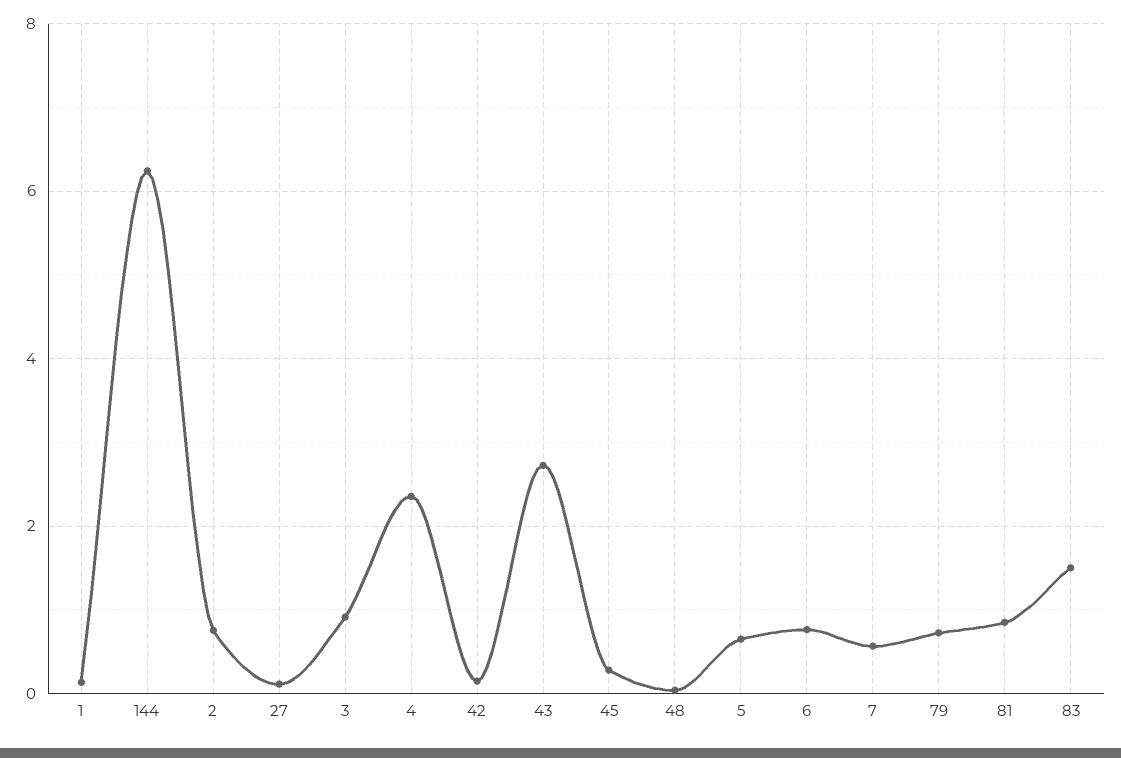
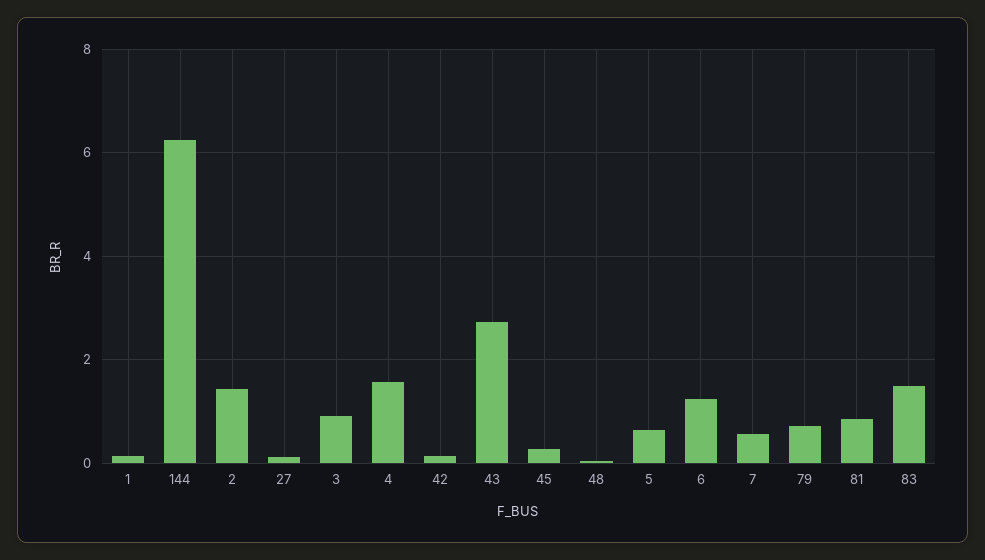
  {
    "1": 0.2,
    "144": 6.2,
-   "2": 0.8,
+   "2": 1.4,
    "27": 0.2,
    "3": 1,
-   "4": 2.4,
+   "4": 1.6,
    "42": 0.2,
    "43": 2.8,
    "45": 0.2,
    "48": 0,
    "5": 0.6,
-   "6": 0.8,
+   "6": 1.2,
    "7": 0.6,
    "79": 0.8,
    "81": 0.8,
    "83": 1.6
  }

